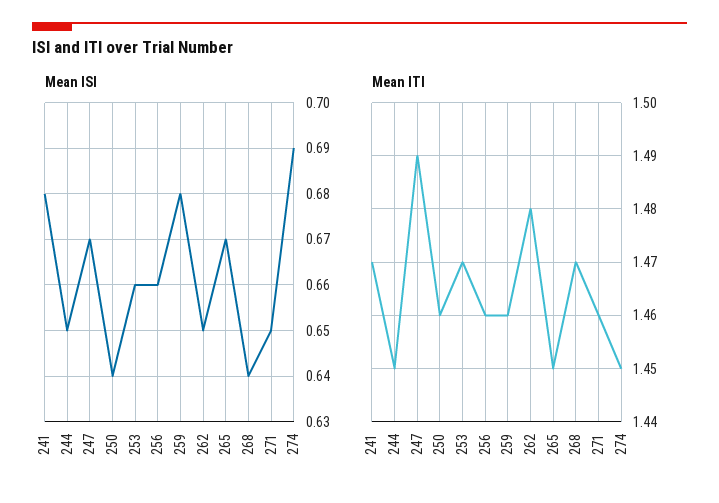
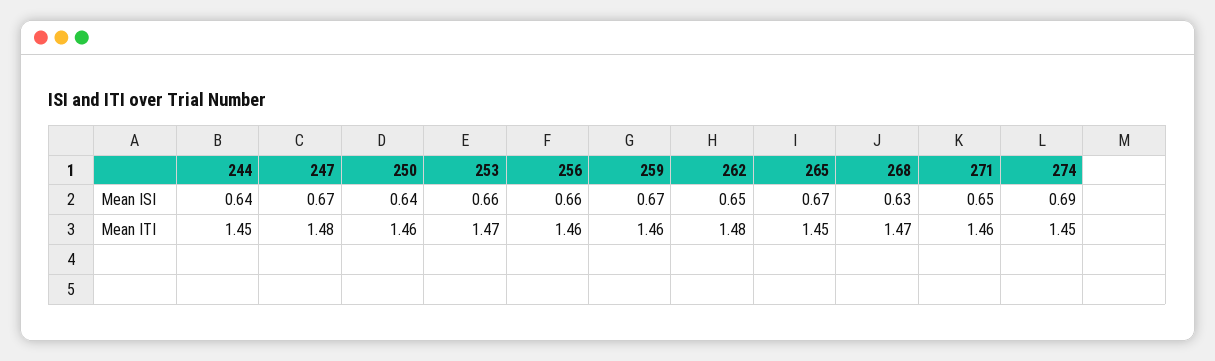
  {
    "Mean ISI": {
-     "241": 0.68,
-     "244": 0.65,
+     "244": 0.64,
      "247": 0.67,
      "250": 0.64,
      "253": 0.66,
      "256": 0.66,
-     "259": 0.68,
+     "259": 0.67,
      "262": 0.65,
      "265": 0.67,
-     "268": 0.64,
+     "268": 0.63,
      "271": 0.65,
      "274": 0.69
    },
    "Mean ITI": {
-     "241": 1.47,
      "244": 1.45,
-     "247": 1.49,
+     "247": 1.48,
      "250": 1.46,
      "253": 1.47,
      "256": 1.46,
      "259": 1.46,
      "262": 1.48,
      "265": 1.45,
      "268": 1.47,
      "271": 1.46,
      "274": 1.45
    }
  }

